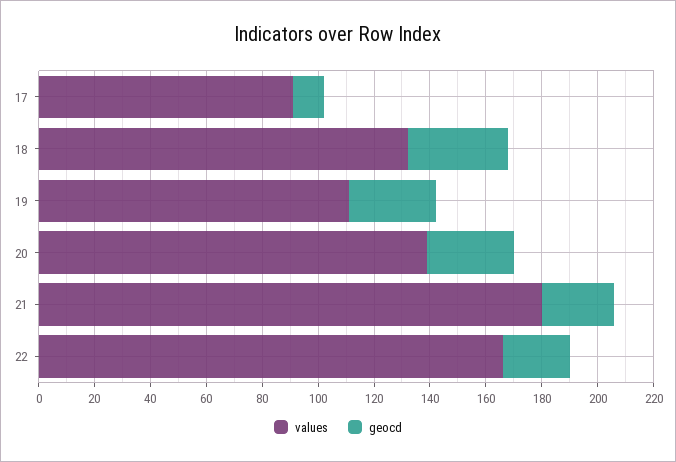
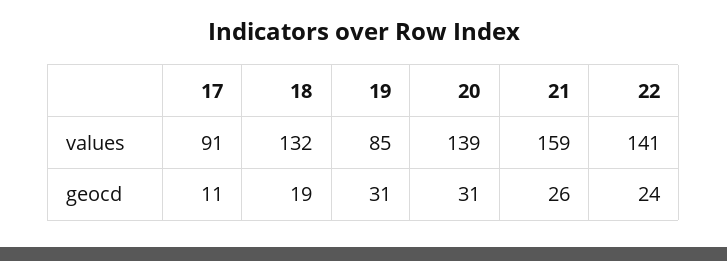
  {
    "values": {
      "17": 91,
      "18": 132,
-     "19": 110,
+     "19": 85,
      "20": 139,
-     "21": 180,
+     "21": 159,
-     "22": 165
+     "22": 141
    },
    "geocd": {
      "17": 11,
-     "18": 35,
+     "18": 19,
      "19": 31,
      "20": 31,
      "21": 26,
      "22": 24
    }
  }

